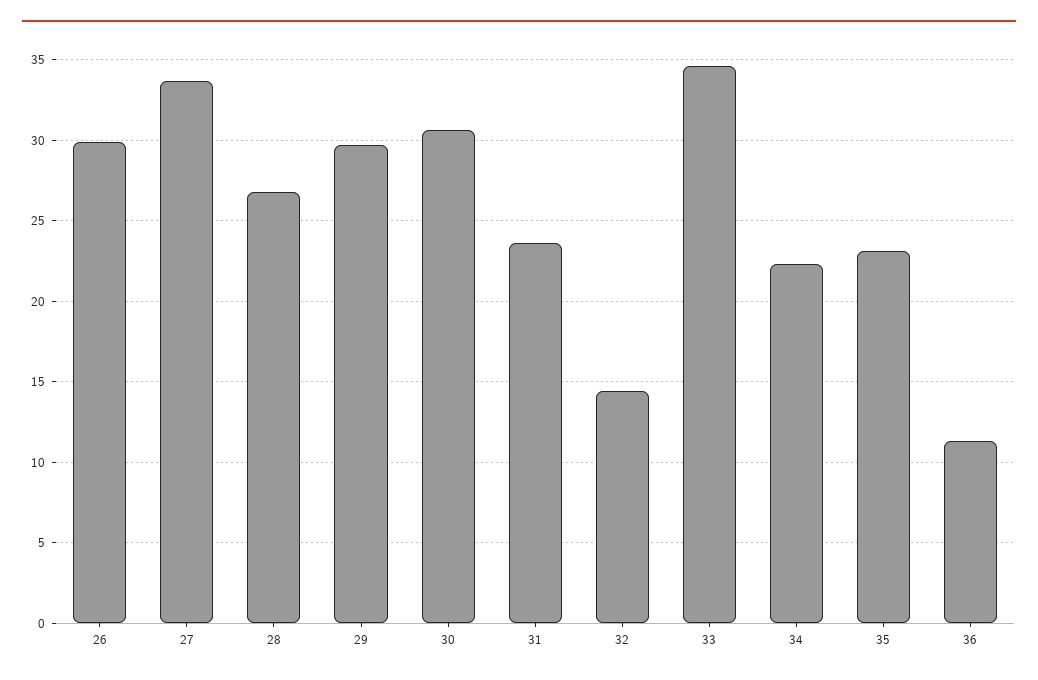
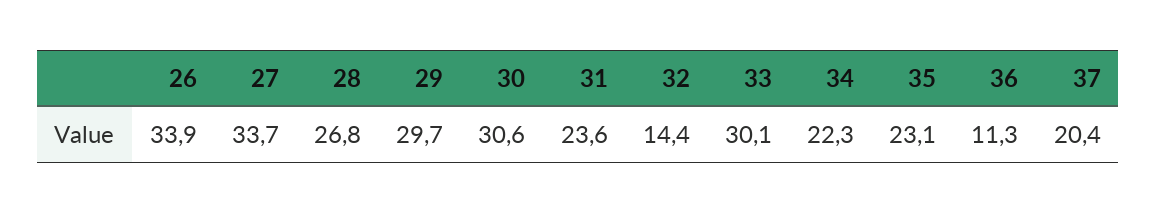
  {
-   "26": 30,
+   "26": 33.9,
    "27": 33.7,
    "28": 26.8,
    "29": 29.7,
    "30": 30.6,
    "31": 23.6,
    "32": 14.4,
-   "33": 34.5,
+   "33": 30.1,
    "34": 22.3,
    "35": 23.1,
-   "36": 11.3
+   "36": 11.3,
+   "37": 20.4
  }

